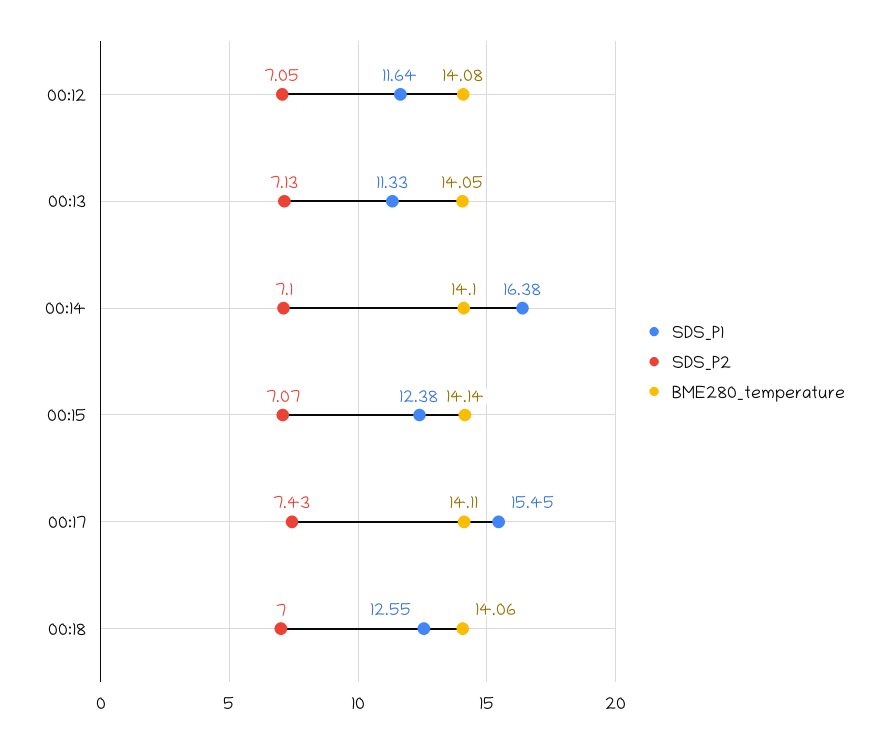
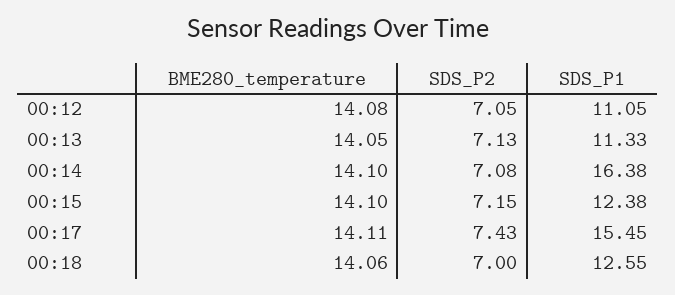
  {
    "SDS_P1": {
-     "00:12": 11.64,
+     "00:12": 11.05,
      "00:13": 11.33,
      "00:14": 16.38,
      "00:15": 12.38,
      "00:17": 15.45,
      "00:18": 12.55
    },
    "SDS_P2": {
      "00:12": 7.05,
      "00:13": 7.13,
-     "00:14": 7.1,
+     "00:14": 7.08,
-     "00:15": 7.07,
+     "00:15": 7.15,
      "00:17": 7.43,
      "00:18": 7
    },
    "BME280_temperature": {
      "00:12": 14.08,
      "00:13": 14.05,
      "00:14": 14.1,
-     "00:15": 14.14,
+     "00:15": 14.1,
      "00:17": 14.11,
      "00:18": 14.06
    }
  }

